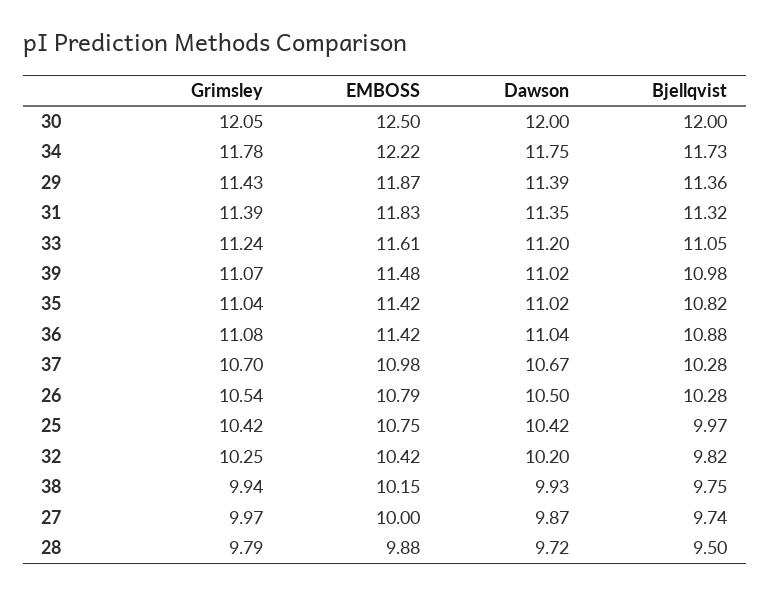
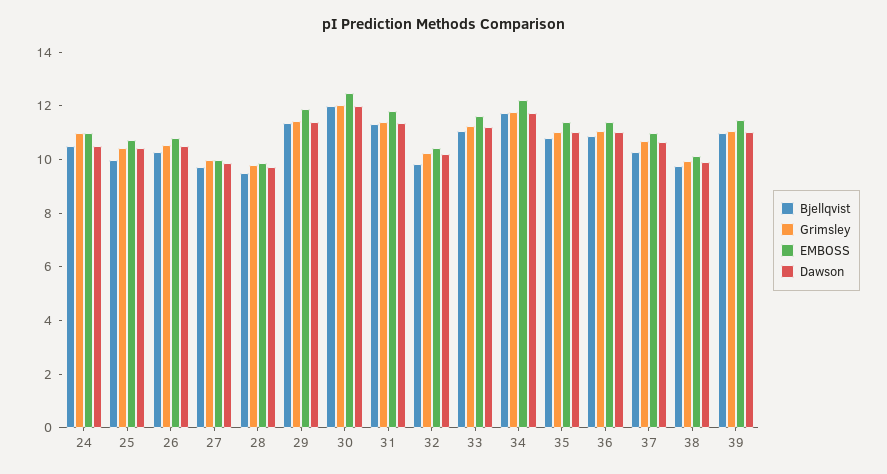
  {
    "Grimsley": {
      "30": 12.05,
      "34": 11.78,
      "29": 11.43,
      "31": 11.39,
      "33": 11.24,
      "39": 11.07,
      "35": 11.04,
      "36": 11.08,
      "37": 10.7,
      "26": 10.54,
      "25": 10.42,
      "32": 10.25,
      "38": 9.94,
      "27": 9.97,
-     "28": 9.79
+     "28": 9.79,
+     "24": 11
    },
    "EMBOSS": {
      "30": 12.5,
      "34": 12.22,
      "29": 11.87,
      "31": 11.83,
      "33": 11.61,
      "39": 11.48,
      "35": 11.42,
      "36": 11.42,
      "37": 10.98,
      "26": 10.79,
      "25": 10.75,
      "32": 10.42,
      "38": 10.15,
      "27": 10,
-     "28": 9.88
+     "28": 9.88,
+     "24": 11
    },
    "Dawson": {
      "30": 12,
      "34": 11.75,
      "29": 11.39,
      "31": 11.35,
      "33": 11.2,
      "39": 11.02,
      "35": 11.02,
      "36": 11.04,
      "37": 10.67,
      "26": 10.5,
      "25": 10.42,
      "32": 10.2,
      "38": 9.93,
      "27": 9.87,
-     "28": 9.72
+     "28": 9.72,
+     "24": 10.5
    },
    "Bjellqvist": {
      "30": 12,
      "34": 11.73,
      "29": 11.36,
      "31": 11.32,
      "33": 11.05,
      "39": 10.98,
      "35": 10.82,
      "36": 10.88,
      "37": 10.28,
      "26": 10.28,
      "25": 9.97,
      "32": 9.82,
      "38": 9.75,
      "27": 9.74,
-     "28": 9.5
+     "28": 9.5,
+     "24": 10.5
    }
  }

